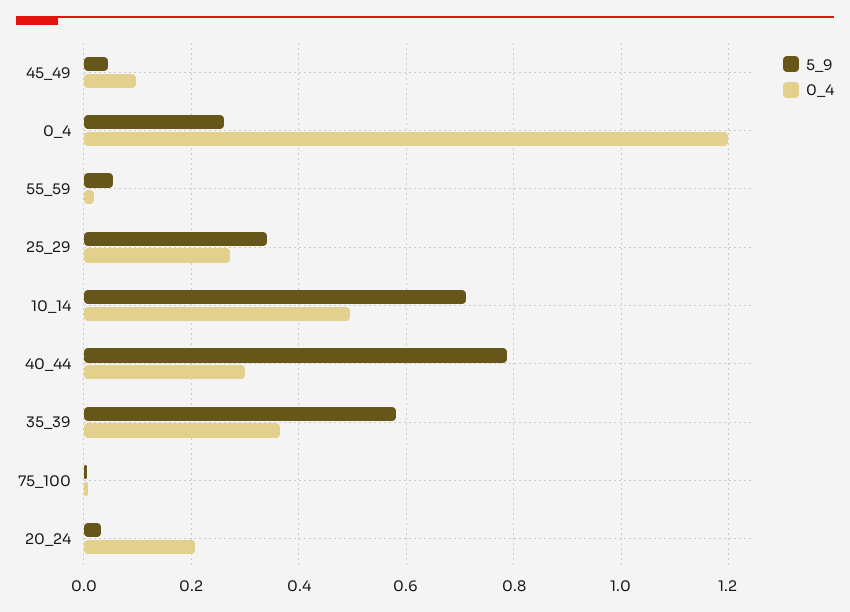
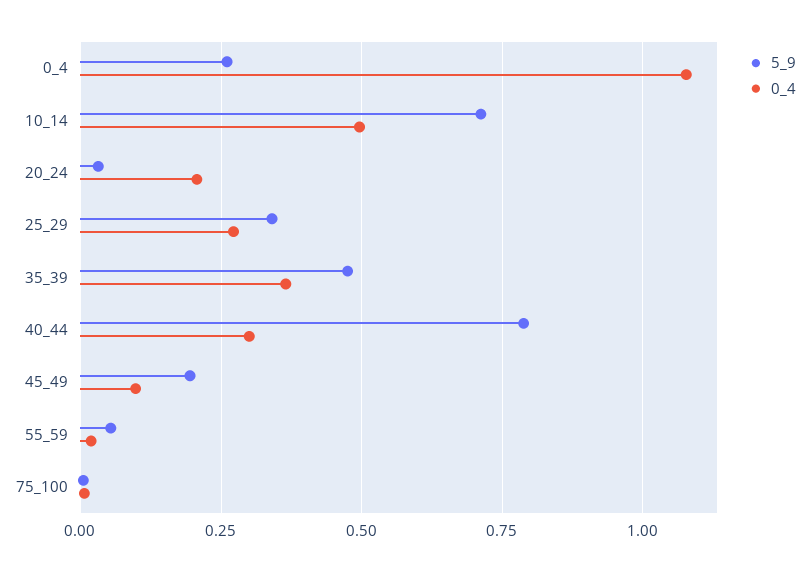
  {
    "5_9": {
-     "45_49": 0.04,
+     "45_49": 0.2,
      "0_4": 0.26,
      "55_59": 0.06,
      "25_29": 0.34,
      "10_14": 0.72,
      "40_44": 0.78,
-     "35_39": 0.58,
+     "35_39": 0.475,
      "75_100": 0,
      "20_24": 0.04
    },
    "0_4": {
      "45_49": 0.1,
-     "0_4": 1.2,
+     "0_4": 1.075,
      "55_59": 0.02,
      "25_29": 0.28,
      "10_14": 0.5,
      "40_44": 0.3,
      "35_39": 0.36,
      "75_100": 0,
      "20_24": 0.2
    }
  }

